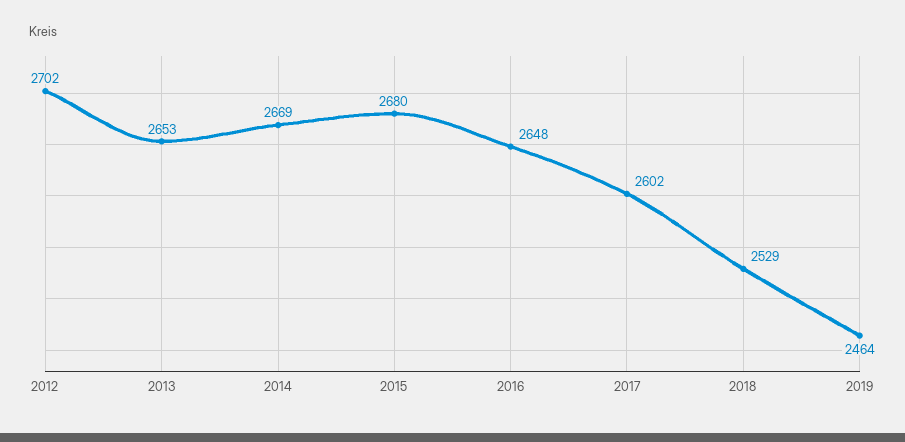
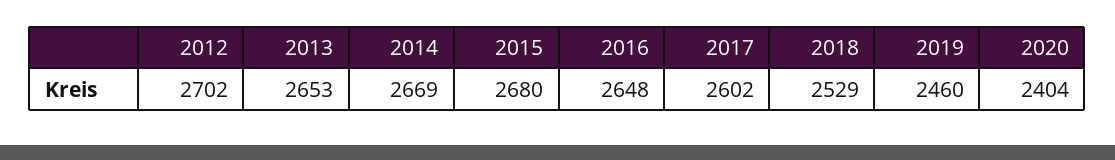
  {
    "2012": 2702,
    "2013": 2653,
    "2014": 2669,
    "2015": 2680,
    "2016": 2648,
    "2017": 2602,
    "2018": 2529,
-   "2019": 2464
+   "2019": 2460,
+   "2020": 2404
  }

